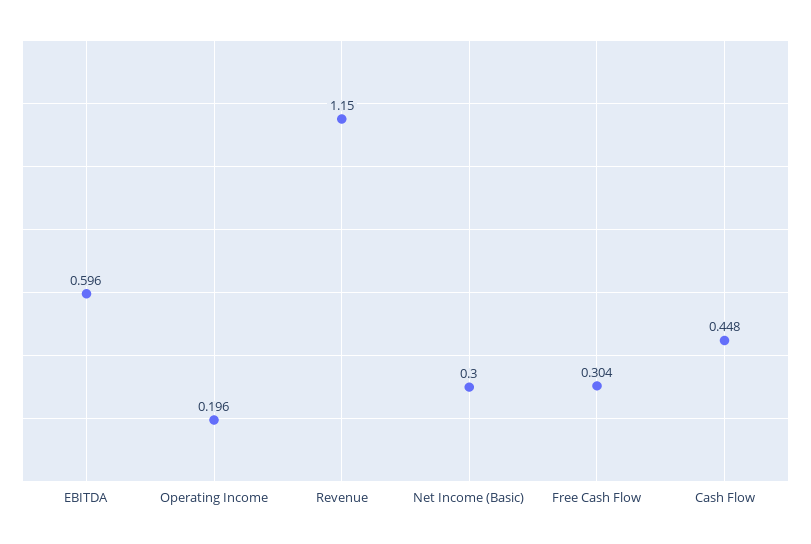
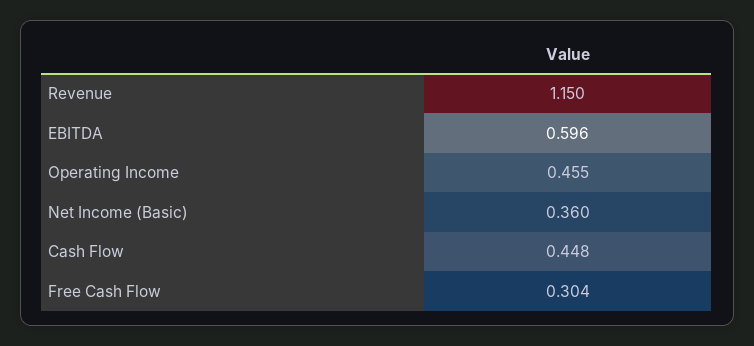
  {
    "EBITDA": 0.596,
-   "Operating Income": 0.196,
+   "Operating Income": 0.455,
    "Revenue": 1.15,
-   "Net Income (Basic)": 0.3,
+   "Net Income (Basic)": 0.36,
    "Free Cash Flow": 0.304,
    "Cash Flow": 0.448
  }

